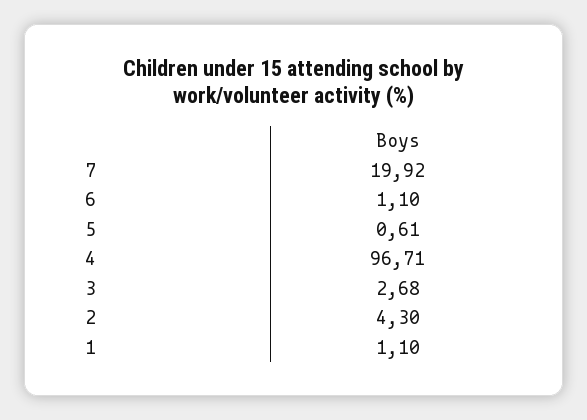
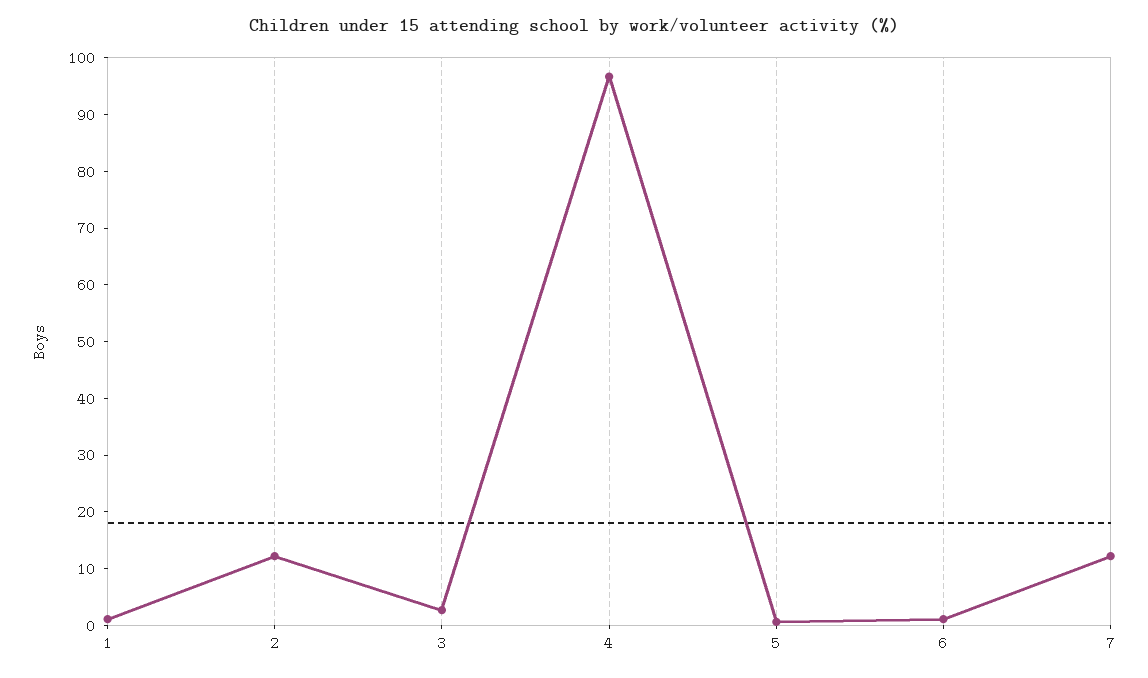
  {
-   "7": 19.92,
+   "7": 12,
    "6": 1.1,
    "5": 0.61,
    "4": 96.71,
    "3": 2.68,
-   "2": 4.3,
+   "2": 12,
    "1": 1.1
  }

